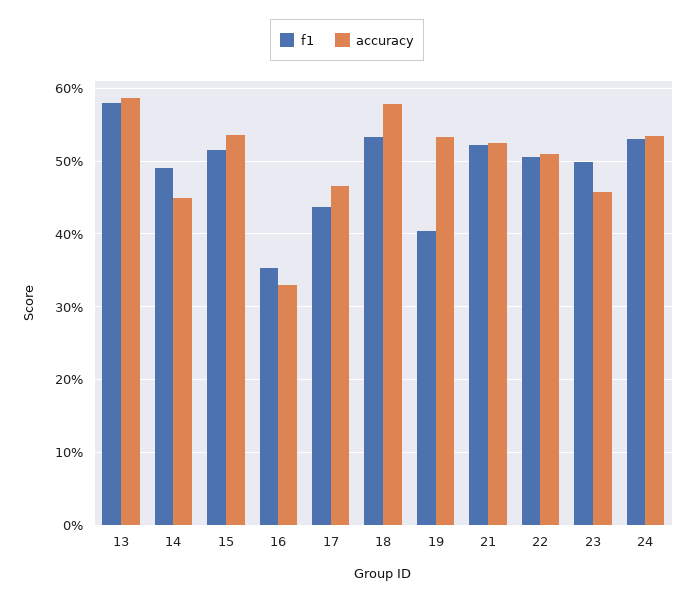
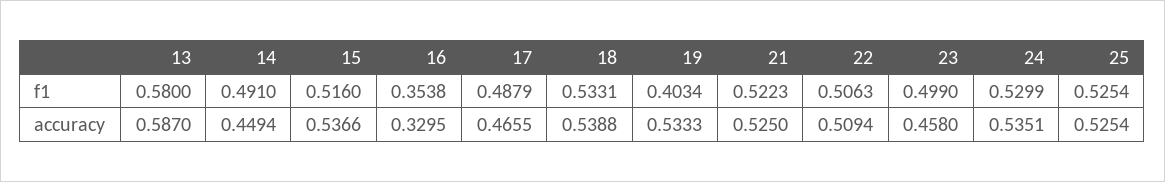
  {
    "f1": {
      "13": 0.58,
      "14": 0.491,
      "15": 0.516,
      "16": 0.3538,
-     "17": 0.44,
+     "17": 0.4879,
      "18": 0.5331,
      "19": 0.4034,
      "21": 0.5223,
      "22": 0.5063,
      "23": 0.499,
-     "24": 0.5299
+     "24": 0.5299,
+     "25": 0.5254
    },
    "accuracy": {
      "13": 0.587,
      "14": 0.4494,
      "15": 0.5366,
      "16": 0.3295,
      "17": 0.4655,
-     "18": 0.58,
+     "18": 0.5388,
      "19": 0.5333,
      "21": 0.525,
      "22": 0.5094,
      "23": 0.458,
-     "24": 0.5351
+     "24": 0.5351,
+     "25": 0.5254
    }
  }

